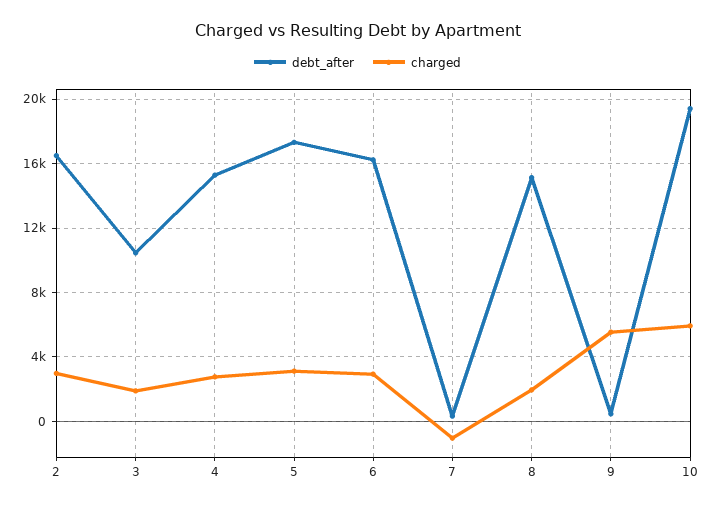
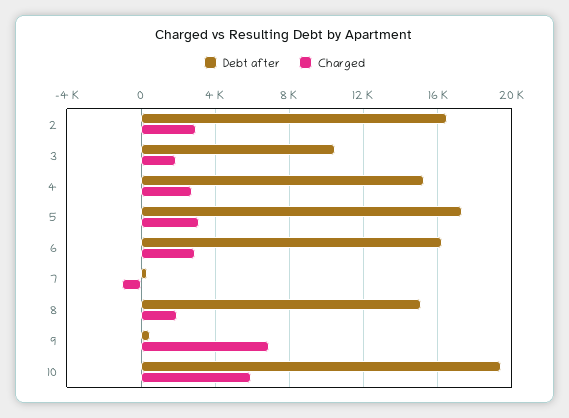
  {
    "debt_after": {
      "2": 16500,
      "3": 10500,
      "4": 15500,
      "5": 17500,
      "6": 16000,
      "7": 500,
      "8": 15000,
      "9": 500,
      "10": 19500
    },
    "charged": {
      "2": 3000,
      "3": 2000,
      "4": 3000,
      "5": 3000,
      "6": 3000,
      "7": -1000,
      "8": 2000,
-     "9": 5500,
+     "9": 7000,
      "10": 6000
    }
  }

